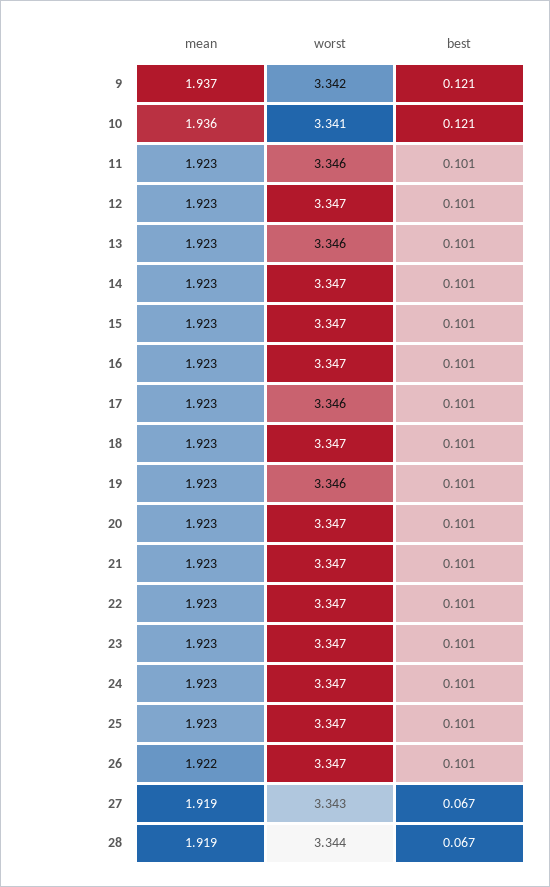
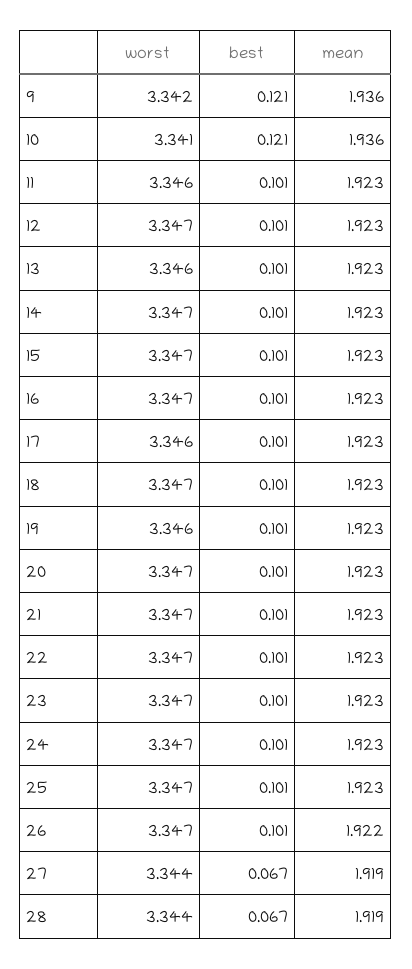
  {
    "mean": {
-     "9": 1.937,
+     "9": 1.936,
      "10": 1.936,
      "11": 1.923,
      "12": 1.923,
      "13": 1.923,
      "14": 1.923,
      "15": 1.923,
      "16": 1.923,
      "17": 1.923,
      "18": 1.923,
      "19": 1.923,
      "20": 1.923,
      "21": 1.923,
      "22": 1.923,
      "23": 1.923,
      "24": 1.923,
      "25": 1.923,
      "26": 1.922,
      "27": 1.919,
      "28": 1.919
    },
    "worst": {
      "9": 3.342,
      "10": 3.341,
      "11": 3.346,
      "12": 3.347,
      "13": 3.346,
      "14": 3.347,
      "15": 3.347,
      "16": 3.347,
      "17": 3.346,
      "18": 3.347,
      "19": 3.346,
      "20": 3.347,
      "21": 3.347,
      "22": 3.347,
      "23": 3.347,
      "24": 3.347,
      "25": 3.347,
      "26": 3.347,
-     "27": 3.343,
+     "27": 3.344,
      "28": 3.344
    },
    "best": {
      "9": 0.121,
      "10": 0.121,
      "11": 0.101,
      "12": 0.101,
      "13": 0.101,
      "14": 0.101,
      "15": 0.101,
      "16": 0.101,
      "17": 0.101,
      "18": 0.101,
      "19": 0.101,
      "20": 0.101,
      "21": 0.101,
      "22": 0.101,
      "23": 0.101,
      "24": 0.101,
      "25": 0.101,
      "26": 0.101,
      "27": 0.067,
      "28": 0.067
    }
  }

